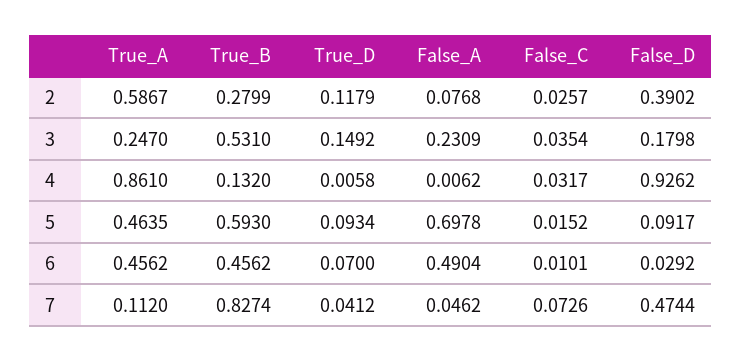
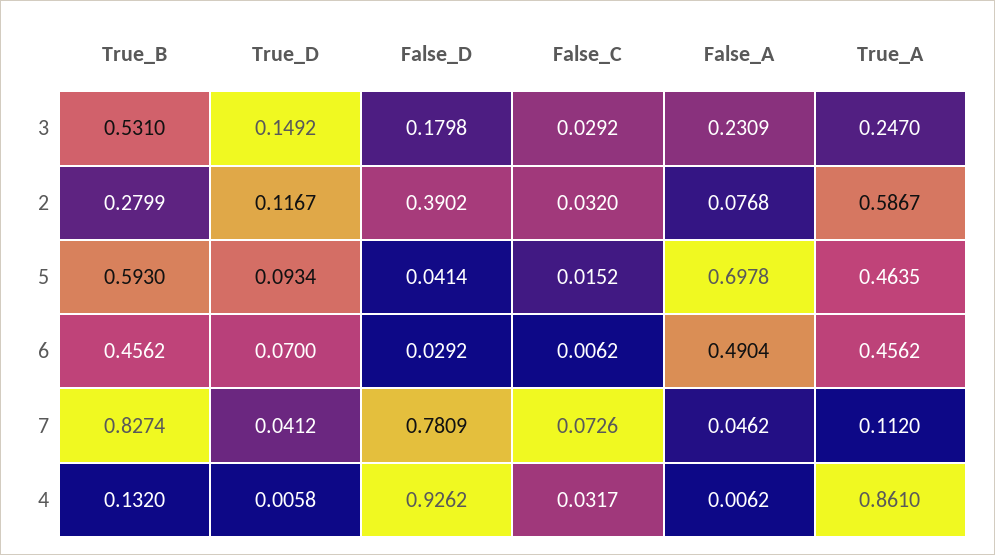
  {
    "True_A": {
      "2": 0.5867,
      "3": 0.247,
      "4": 0.861,
      "5": 0.4635,
      "6": 0.4562,
      "7": 0.112
    },
    "True_B": {
      "2": 0.2799,
      "3": 0.531,
      "4": 0.132,
      "5": 0.593,
      "6": 0.4562,
      "7": 0.8274
    },
    "True_D": {
-     "2": 0.1179,
+     "2": 0.1167,
      "3": 0.1492,
      "4": 0.0058,
      "5": 0.0934,
      "6": 0.07,
      "7": 0.0412
    },
    "False_A": {
      "2": 0.0768,
      "3": 0.2309,
      "4": 0.0062,
      "5": 0.6978,
      "6": 0.4904,
      "7": 0.0462
    },
    "False_C": {
-     "2": 0.0257,
+     "2": 0.032,
-     "3": 0.0354,
+     "3": 0.0292,
      "4": 0.0317,
      "5": 0.0152,
-     "6": 0.0101,
+     "6": 0.0062,
      "7": 0.0726
    },
    "False_D": {
      "2": 0.3902,
      "3": 0.1798,
      "4": 0.9262,
-     "5": 0.0917,
+     "5": 0.0414,
      "6": 0.0292,
-     "7": 0.4744
+     "7": 0.7809
    }
  }

